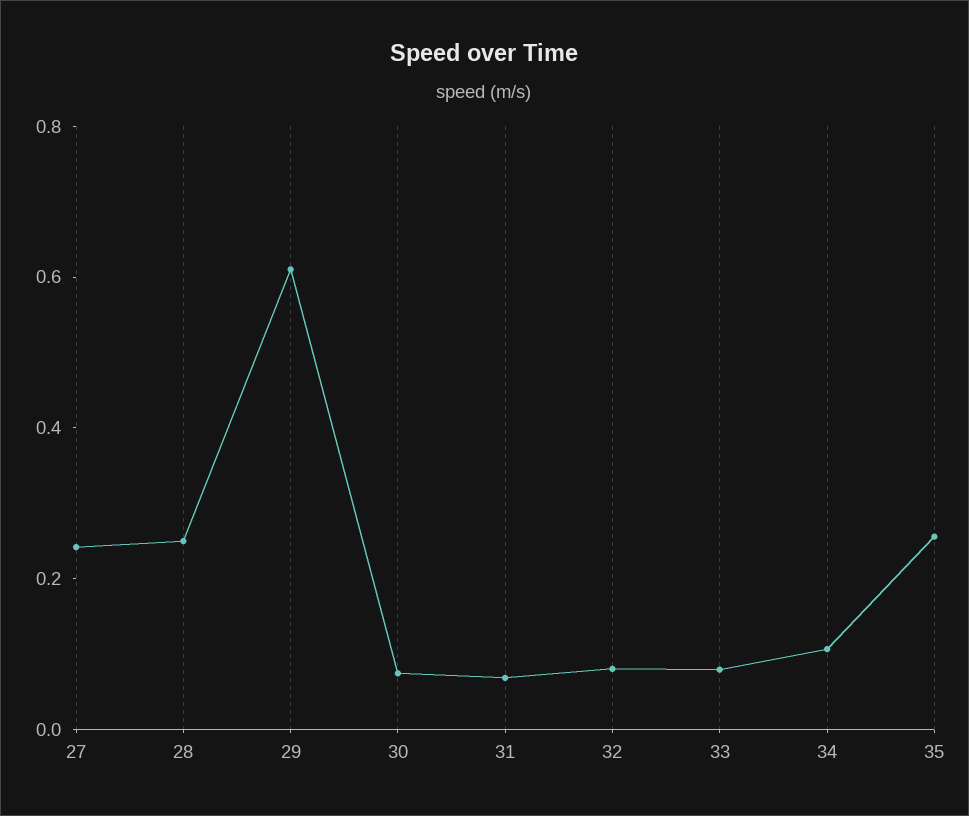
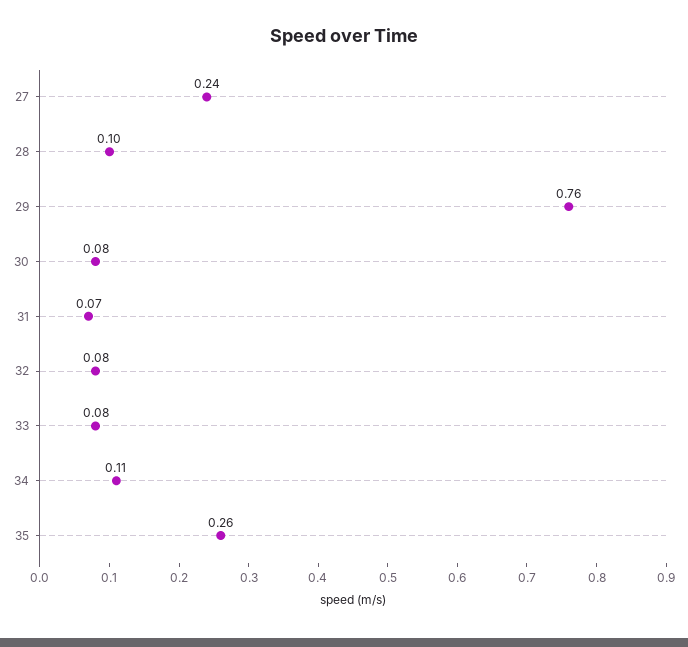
  {
    "27": 0.24,
-   "28": 0.25,
+   "28": 0.1,
-   "29": 0.6,
+   "29": 0.76,
    "30": 0.08,
    "31": 0.07,
    "32": 0.08,
    "33": 0.08,
    "34": 0.11,
    "35": 0.26
  }

